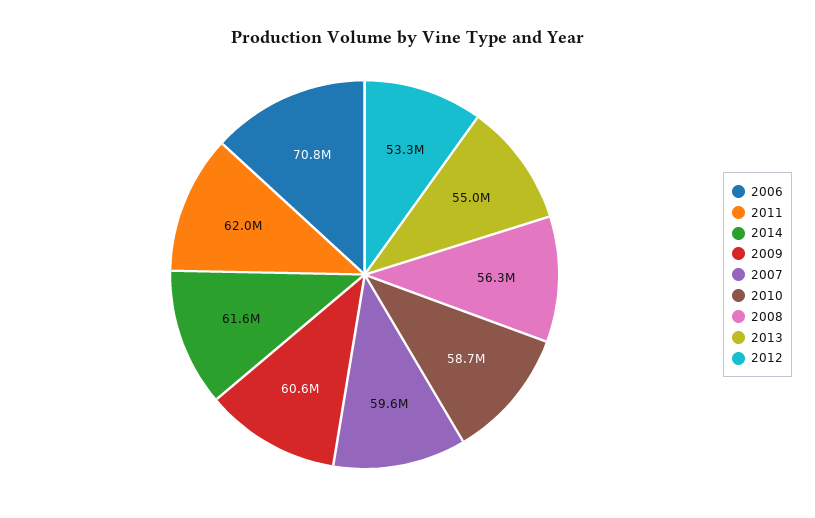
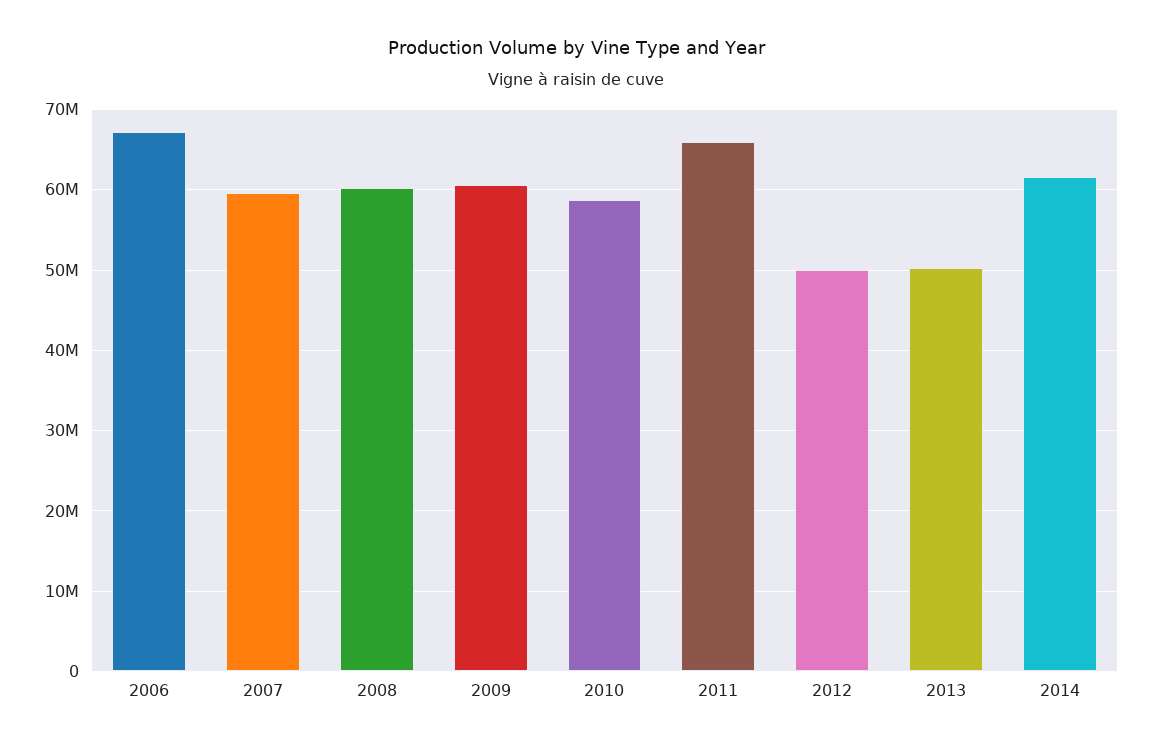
  {
-   "2006": 70800000,
+   "2006": 67000000,
-   "2011": 62000000,
+   "2011": 66000000,
    "2014": 61600000,
    "2009": 60600000,
    "2007": 59600000,
    "2010": 58700000,
-   "2008": 56300000,
+   "2008": 60000000,
-   "2013": 55000000,
+   "2013": 50000000,
-   "2012": 53300000
+   "2012": 50000000
  }

